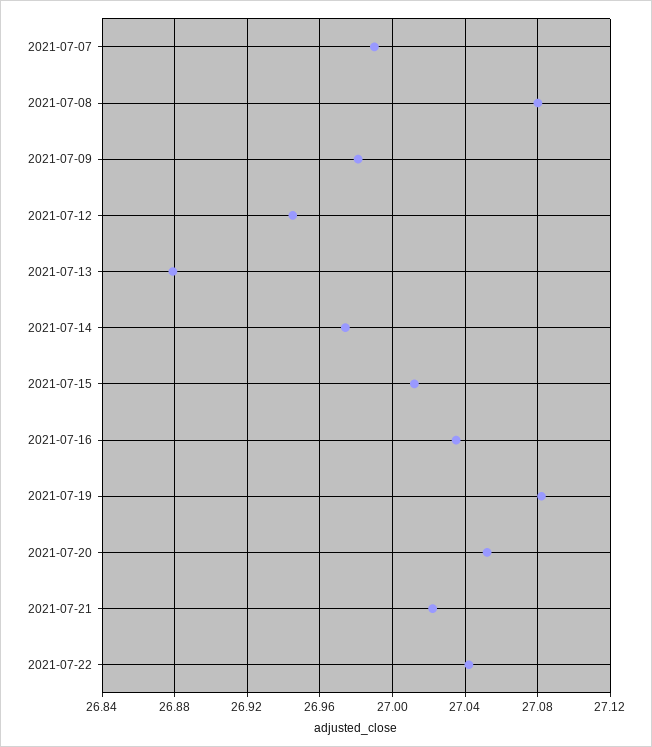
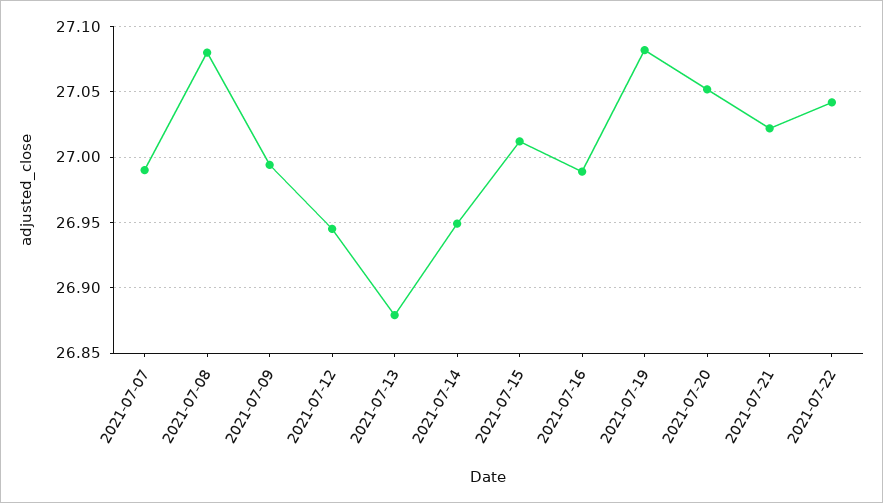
  {
    "2021-07-07": 26.99,
    "2021-07-08": 27.08,
-   "2021-07-09": 26.98,
+   "2021-07-09": 26.995,
    "2021-07-12": 26.945,
    "2021-07-13": 26.88,
-   "2021-07-14": 26.975,
+   "2021-07-14": 26.95,
    "2021-07-15": 27.01,
-   "2021-07-16": 27.035,
+   "2021-07-16": 26.99,
    "2021-07-19": 27.08,
    "2021-07-20": 27.05,
    "2021-07-21": 27.02,
    "2021-07-22": 27.04
  }

